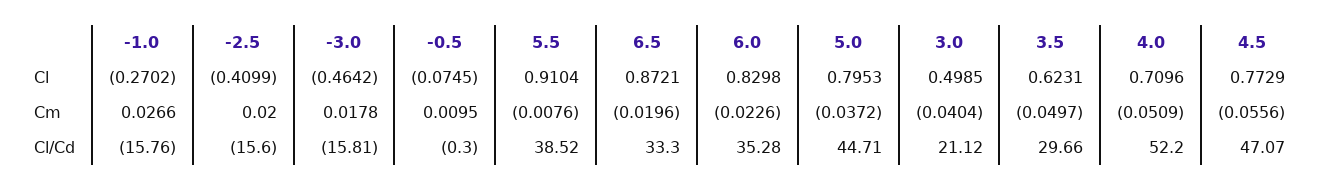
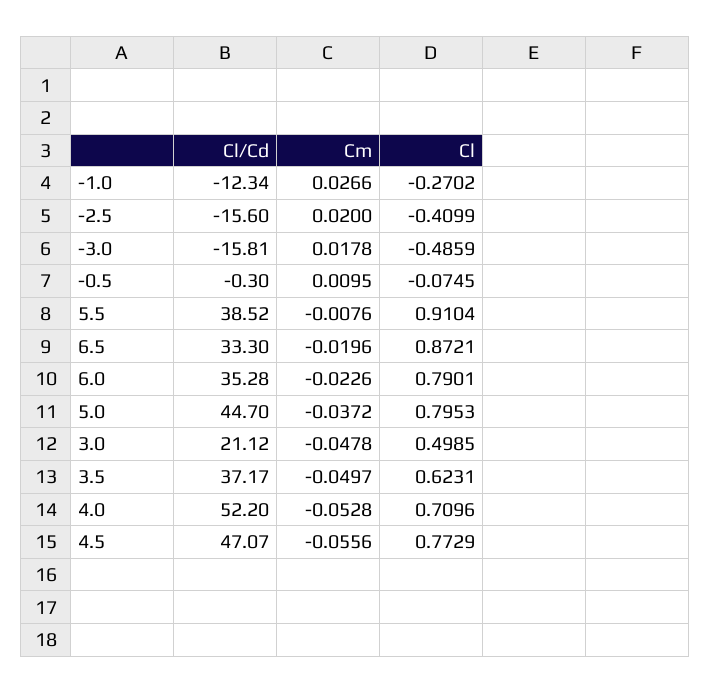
  {
    "-1.0": {
      "Cl": -0.2702,
      "Cm": 0.0266,
-     "Cl/Cd": -15.76
+     "Cl/Cd": -12.34
    },
    "-2.5": {
      "Cl": -0.4099,
      "Cm": 0.02,
      "Cl/Cd": -15.6
    },
    "-3.0": {
-     "Cl": -0.4642,
+     "Cl": -0.4859,
      "Cm": 0.0178,
      "Cl/Cd": -15.81
    },
    "-0.5": {
      "Cl": -0.0745,
      "Cm": 0.0095,
      "Cl/Cd": -0.3
    },
    "5.5": {
      "Cl": 0.9104,
      "Cm": -0.0076,
      "Cl/Cd": 38.52
    },
    "6.5": {
      "Cl": 0.8721,
      "Cm": -0.0196,
      "Cl/Cd": 33.3
    },
    "6.0": {
-     "Cl": 0.8298,
+     "Cl": 0.7901,
      "Cm": -0.0226,
      "Cl/Cd": 35.28
    },
    "5.0": {
      "Cl": 0.7953,
      "Cm": -0.0372,
-     "Cl/Cd": 44.71
+     "Cl/Cd": 44.7
    },
    "3.0": {
      "Cl": 0.4985,
-     "Cm": -0.0404,
+     "Cm": -0.0478,
      "Cl/Cd": 21.12
    },
    "3.5": {
      "Cl": 0.6231,
      "Cm": -0.0497,
-     "Cl/Cd": 29.66
+     "Cl/Cd": 37.17
    },
    "4.0": {
      "Cl": 0.7096,
-     "Cm": -0.0509,
+     "Cm": -0.0528,
      "Cl/Cd": 52.2
    },
    "4.5": {
      "Cl": 0.7729,
      "Cm": -0.0556,
      "Cl/Cd": 47.07
    }
  }

